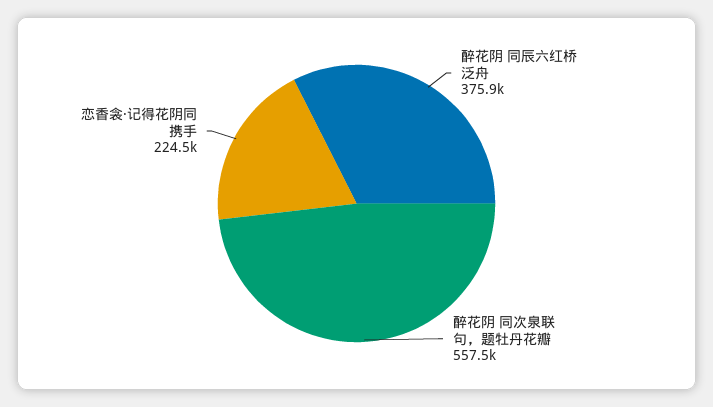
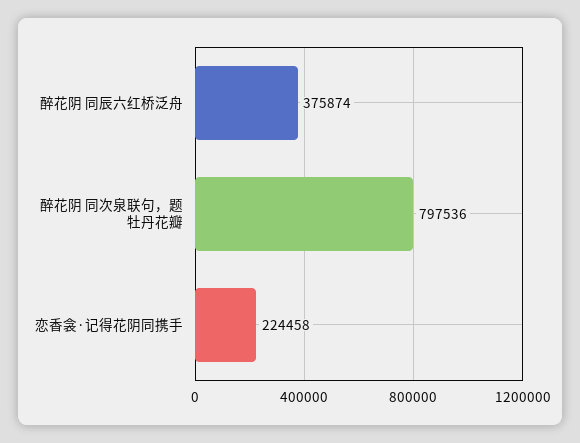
  {
    "醉花阴 同辰六红桥泛舟": 375874,
-   "醉花阴 同次泉联句，题牡丹花瓣": 557500,
+   "醉花阴 同次泉联句，题牡丹花瓣": 797536,
    "恋香衾·记得花阴同携手": 224458
  }

